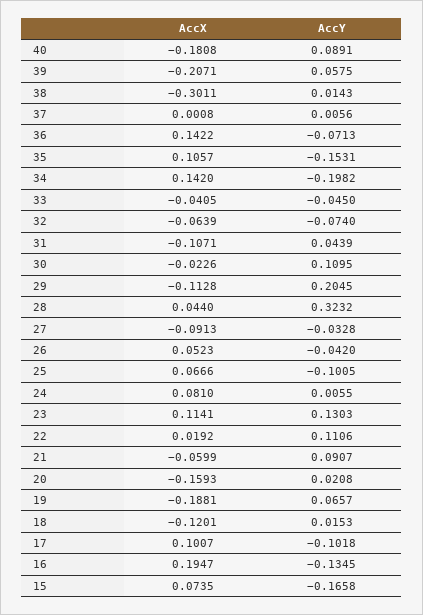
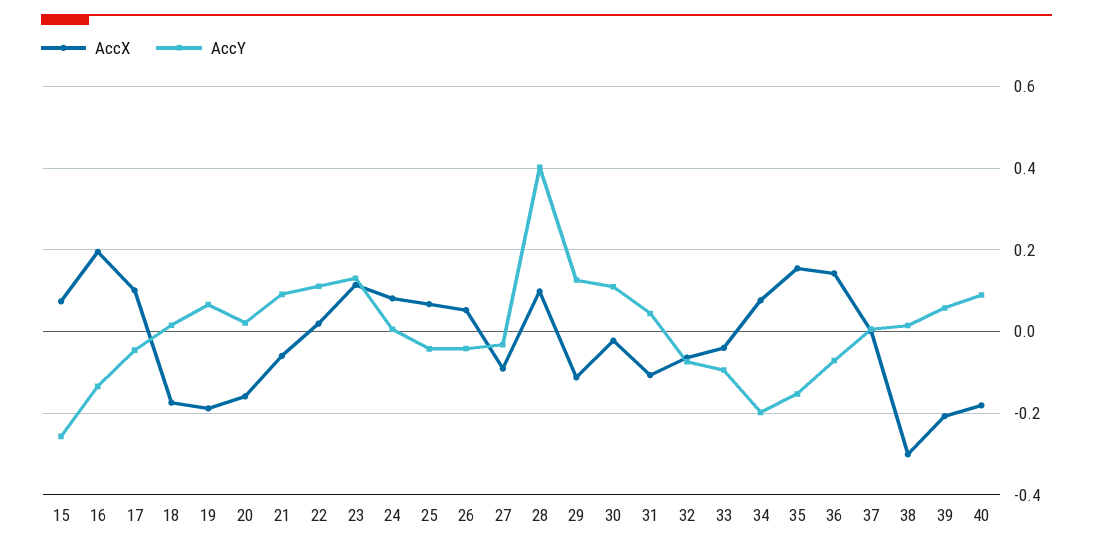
  {
    "AccX": {
      "40": -0.1808,
      "39": -0.2071,
      "38": -0.3011,
      "37": 0.0008,
      "36": 0.1422,
-     "35": 0.1057,
+     "35": 0.16,
-     "34": 0.142,
+     "34": 0.08,
      "33": -0.0405,
      "32": -0.0639,
      "31": -0.1071,
      "30": -0.0226,
      "29": -0.1128,
-     "28": 0.044,
+     "28": 0.1,
      "27": -0.0913,
      "26": 0.0523,
      "25": 0.0666,
      "24": 0.081,
      "23": 0.1141,
      "22": 0.0192,
      "21": -0.0599,
      "20": -0.1593,
      "19": -0.1881,
-     "18": -0.1201,
+     "18": -0.18,
      "17": 0.1007,
      "16": 0.1947,
      "15": 0.0735
    },
    "AccY": {
      "40": 0.0891,
      "39": 0.0575,
      "38": 0.0143,
      "37": 0.0056,
      "36": -0.0713,
      "35": -0.1531,
      "34": -0.1982,
-     "33": -0.045,
+     "33": -0.1,
      "32": -0.074,
      "31": 0.0439,
      "30": 0.1095,
-     "29": 0.2045,
+     "29": 0.12,
-     "28": 0.3232,
+     "28": 0.4,
      "27": -0.0328,
      "26": -0.042,
-     "25": -0.1005,
+     "25": -0.04,
      "24": 0.0055,
      "23": 0.1303,
      "22": 0.1106,
      "21": 0.0907,
      "20": 0.0208,
      "19": 0.0657,
      "18": 0.0153,
-     "17": -0.1018,
+     "17": -0.04,
      "16": -0.1345,
-     "15": -0.1658
+     "15": -0.26
    }
  }

